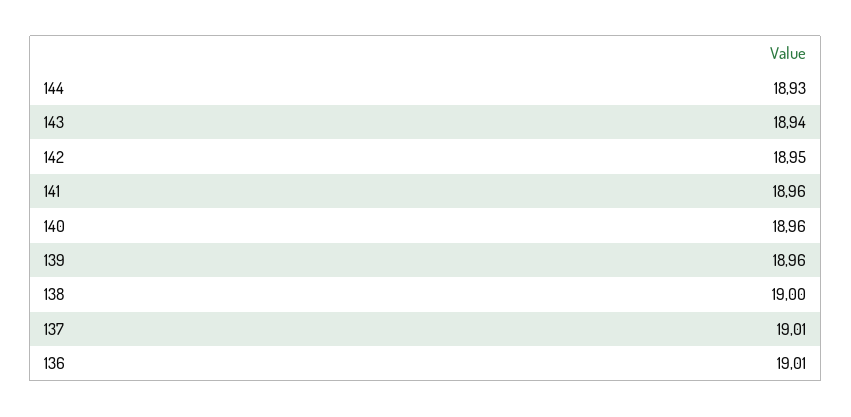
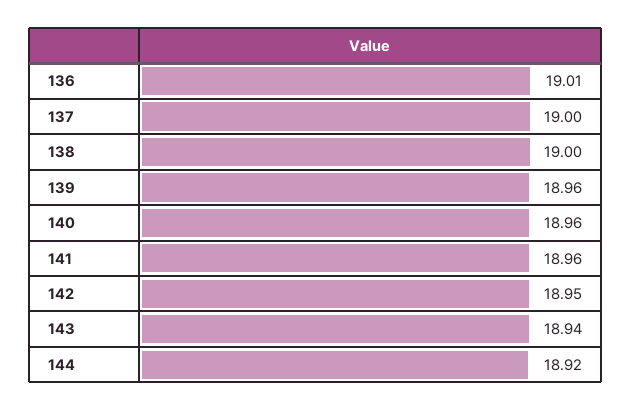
  {
-   "144": 18.93,
+   "144": 18.92,
    "143": 18.94,
    "142": 18.95,
    "141": 18.96,
    "140": 18.96,
    "139": 18.96,
    "138": 19,
-   "137": 19.01,
+   "137": 19,
    "136": 19.01
  }

